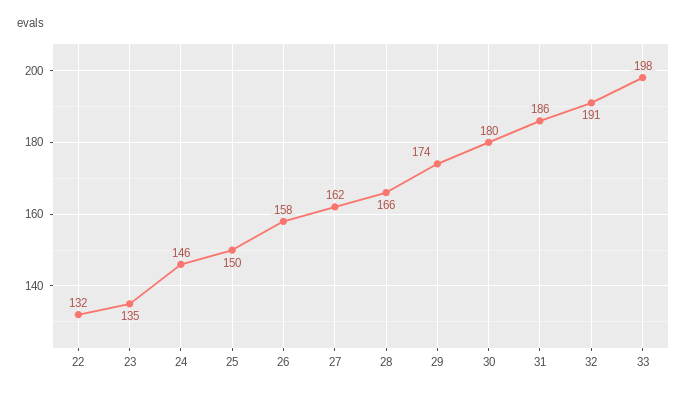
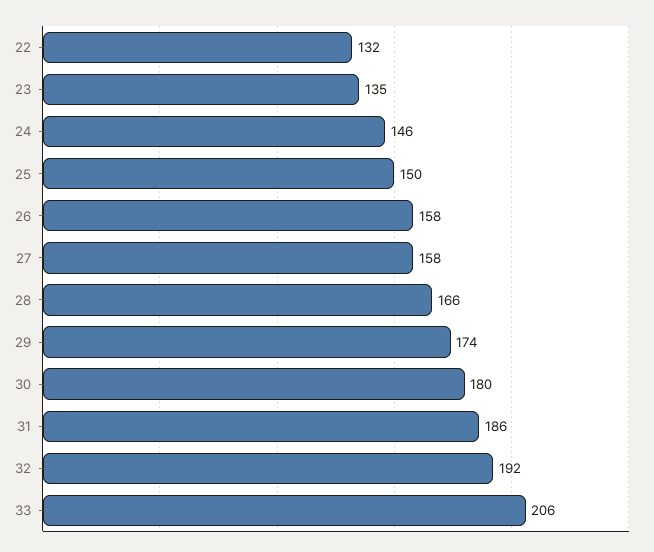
  {
    "22": 132,
    "23": 135,
    "24": 146,
    "25": 150,
    "26": 158,
-   "27": 162,
+   "27": 158,
    "28": 166,
    "29": 174,
    "30": 180,
    "31": 186,
-   "32": 191,
+   "32": 192,
-   "33": 198
+   "33": 206
  }

